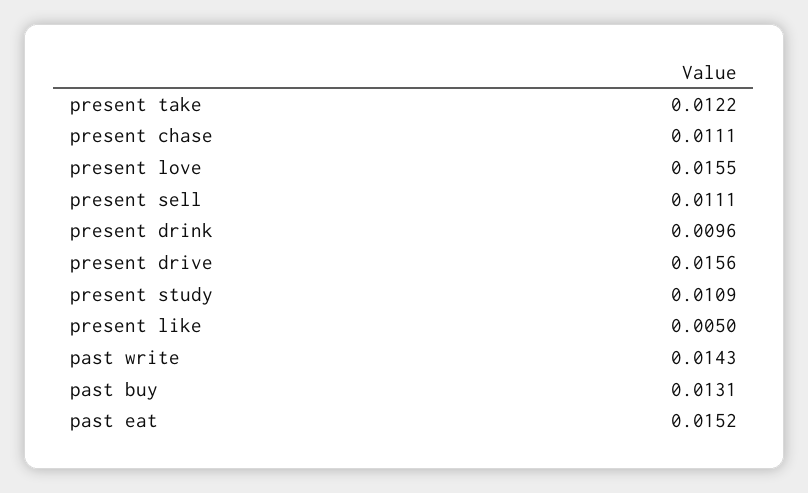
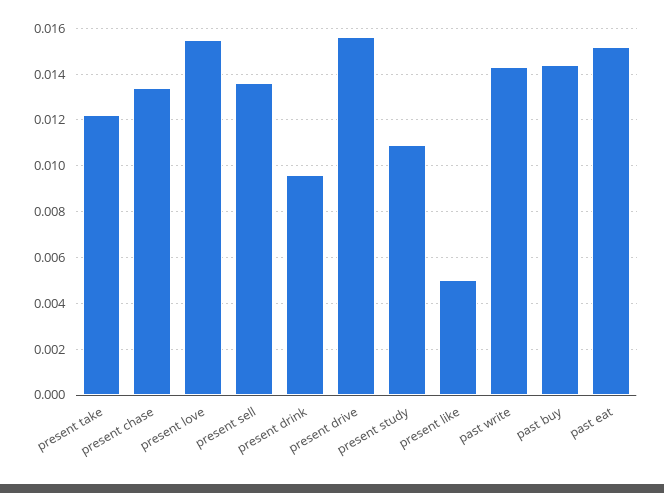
  {
    "present take": 0.0122,
-   "present chase": 0.0111,
+   "present chase": 0.0135,
    "present love": 0.0155,
-   "present sell": 0.0111,
+   "present sell": 0.0135,
    "present drink": 0.0096,
    "present drive": 0.0156,
    "present study": 0.0109,
    "present like": 0.005,
    "past write": 0.0143,
-   "past buy": 0.0131,
+   "past buy": 0.0145,
    "past eat": 0.0152
  }

